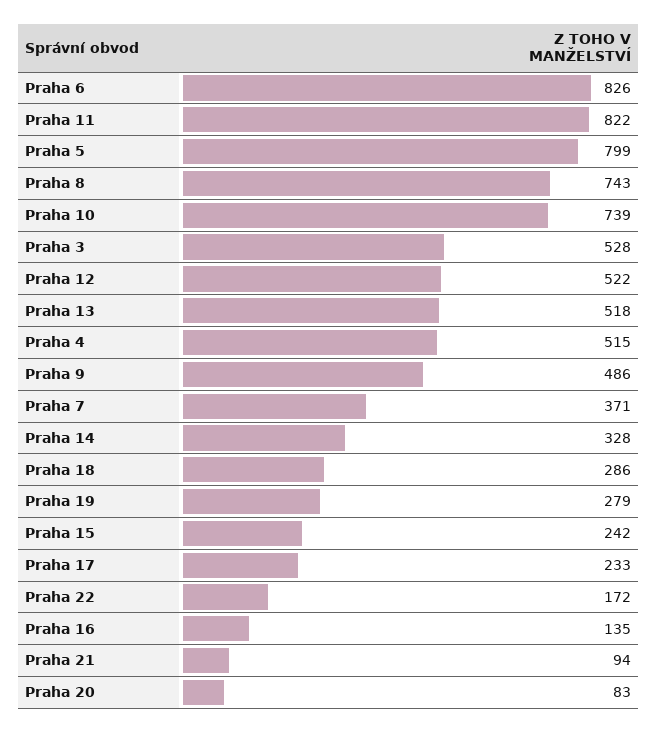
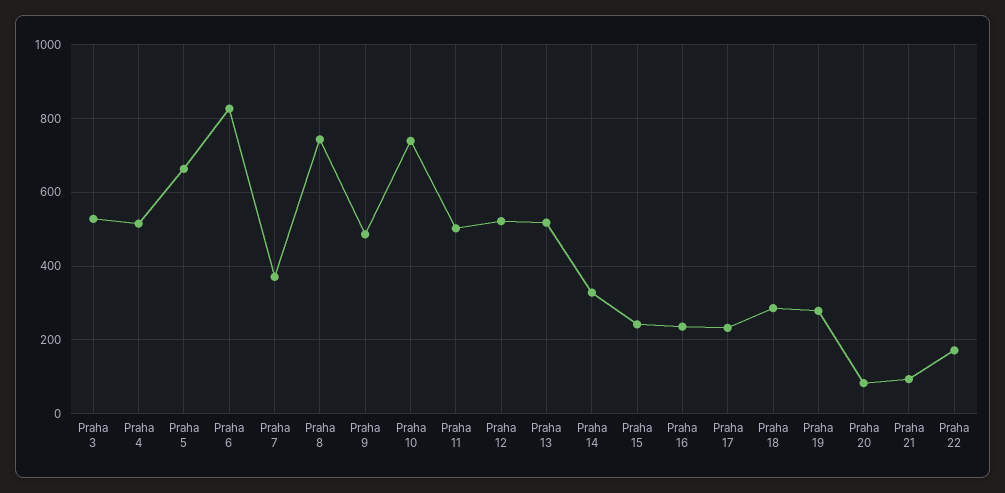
  {
    "Praha 6": 826,
-   "Praha 11": 822,
+   "Praha 11": 500,
-   "Praha 5": 799,
+   "Praha 5": 660,
    "Praha 8": 743,
    "Praha 10": 739,
    "Praha 3": 528,
    "Praha 12": 522,
    "Praha 13": 518,
    "Praha 4": 515,
    "Praha 9": 486,
    "Praha 7": 371,
    "Praha 14": 328,
    "Praha 18": 286,
    "Praha 19": 279,
    "Praha 15": 242,
    "Praha 17": 233,
    "Praha 22": 172,
-   "Praha 16": 135,
+   "Praha 16": 240,
    "Praha 21": 94,
    "Praha 20": 83
  }

